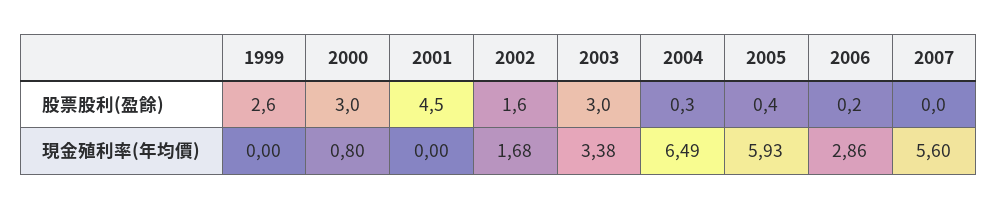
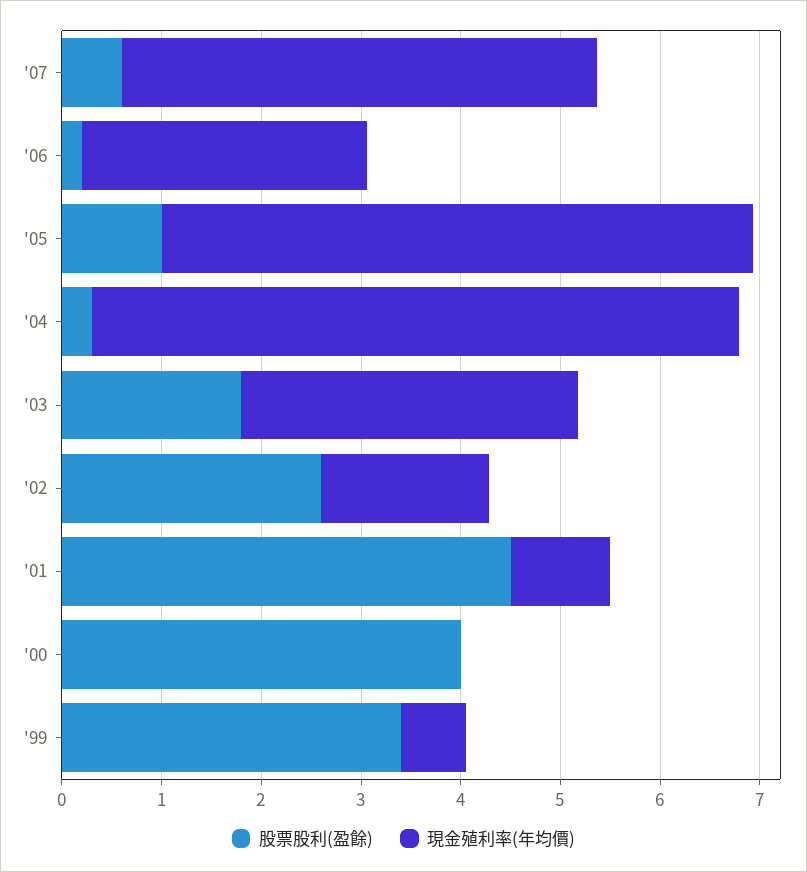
  {
    "股票股利(盈餘)": {
-     "1999": 2.6,
+     "1999": 3.4,
-     "2000": 3,
+     "2000": 4,
      "2001": 4.5,
-     "2002": 1.6,
+     "2002": 2.6,
-     "2003": 3,
+     "2003": 1.8,
      "2004": 0.3,
-     "2005": 0.4,
+     "2005": 1,
      "2006": 0.2,
-     "2007": 0
+     "2007": 0.6
    },
    "現金殖利率(年均價)": {
-     "1999": 0,
+     "1999": 0.6,
-     "2000": 0.8,
+     "2000": 0,
-     "2001": 0,
+     "2001": 1,
      "2002": 1.68,
      "2003": 3.38,
      "2004": 6.49,
      "2005": 5.93,
      "2006": 2.86,
-     "2007": 5.6
+     "2007": 4.8
    }
  }

